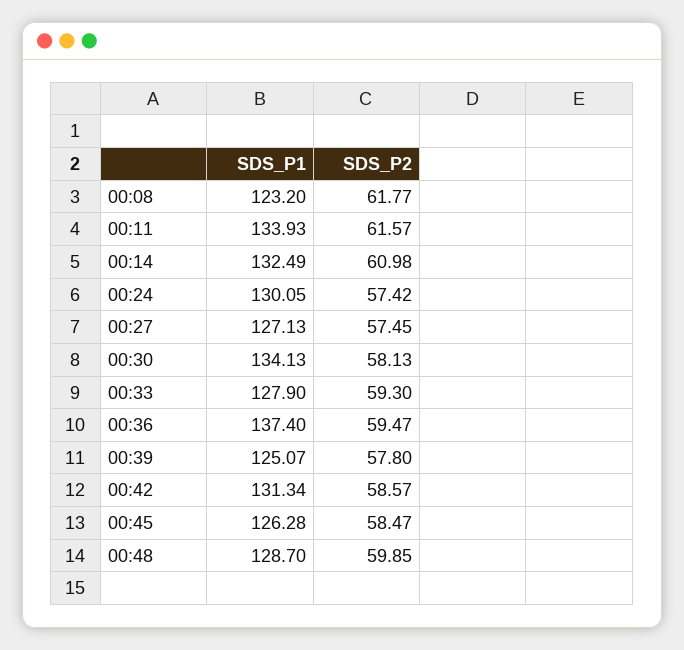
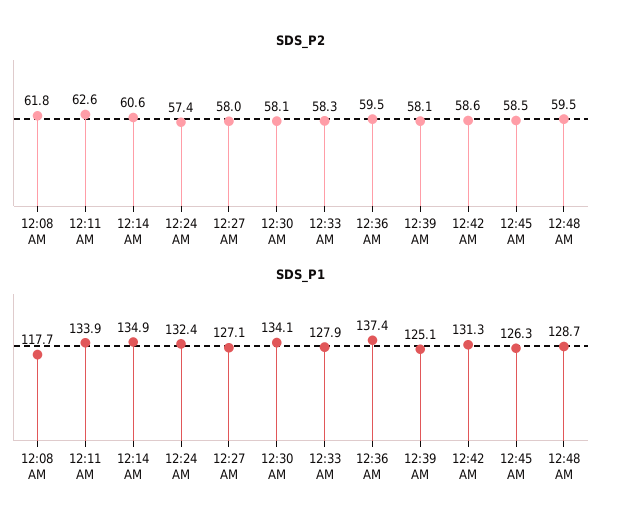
  {
    "SDS_P1": {
-     "00:08": 123.2,
+     "00:08": 117.7,
      "00:11": 133.93,
-     "00:14": 132.49,
+     "00:14": 134.9,
-     "00:24": 130.05,
+     "00:24": 132.4,
      "00:27": 127.13,
      "00:30": 134.13,
      "00:33": 127.9,
      "00:36": 137.4,
      "00:39": 125.07,
      "00:42": 131.34,
      "00:45": 126.28,
      "00:48": 128.7
    },
    "SDS_P2": {
      "00:08": 61.77,
-     "00:11": 61.57,
+     "00:11": 62.6,
-     "00:14": 60.98,
+     "00:14": 60.6,
      "00:24": 57.42,
-     "00:27": 57.45,
+     "00:27": 58,
      "00:30": 58.13,
-     "00:33": 59.3,
+     "00:33": 58.3,
      "00:36": 59.47,
-     "00:39": 57.8,
+     "00:39": 58.1,
      "00:42": 58.57,
      "00:45": 58.47,
-     "00:48": 59.85
+     "00:48": 59.5
    }
  }

